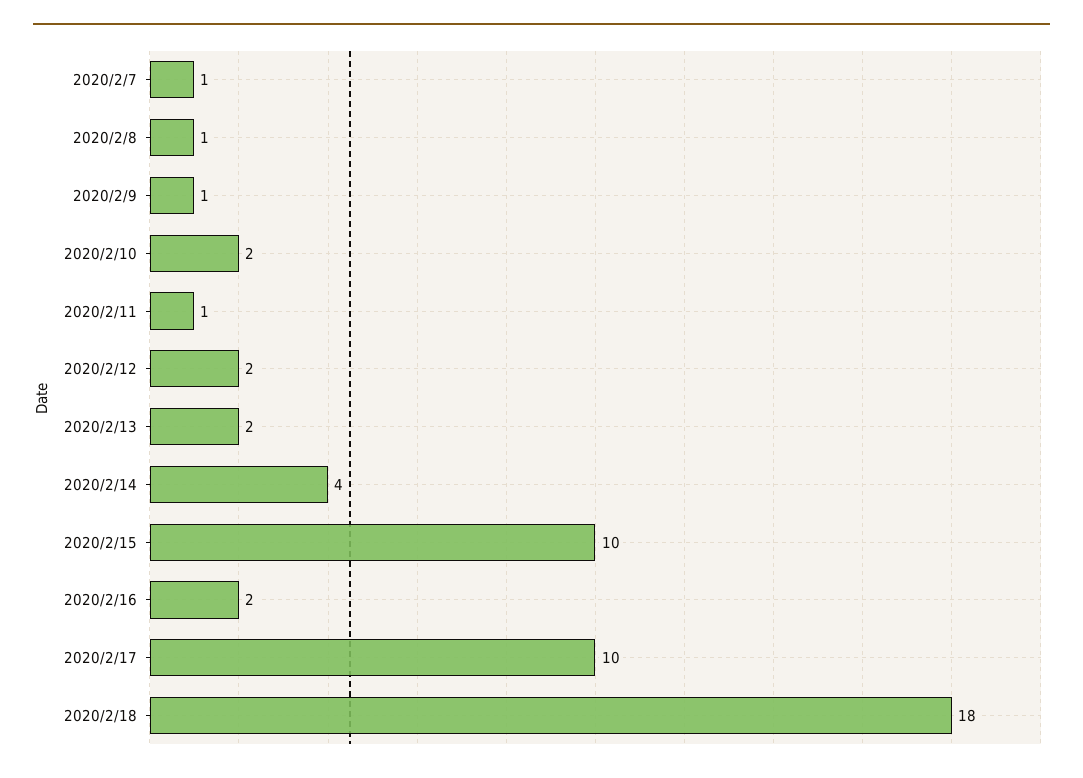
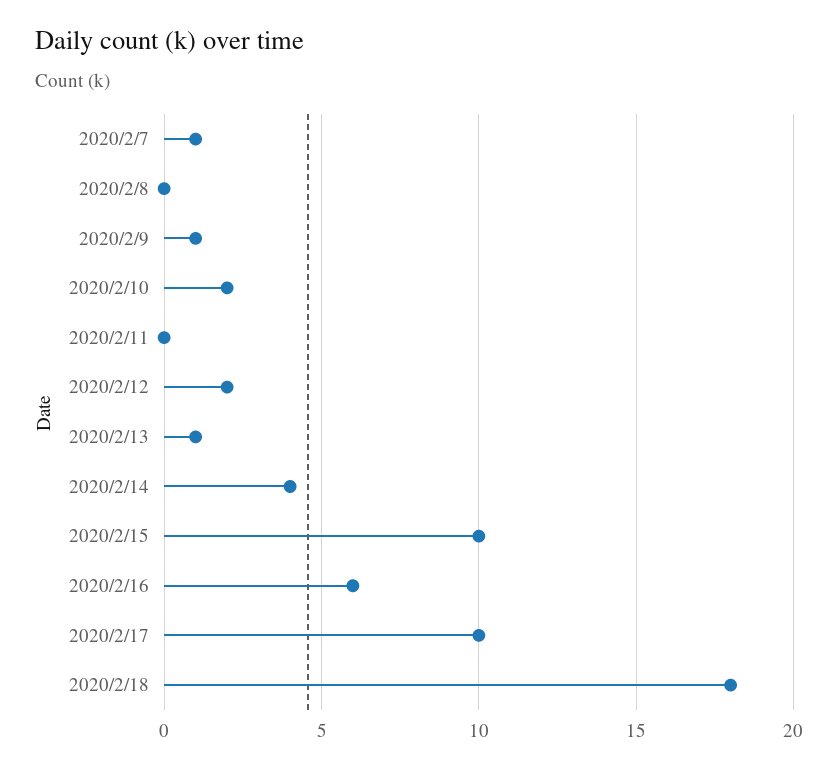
  {
    "2020/2/7": 1,
-   "2020/2/8": 1,
+   "2020/2/8": 0,
    "2020/2/9": 1,
    "2020/2/10": 2,
-   "2020/2/11": 1,
+   "2020/2/11": 0,
    "2020/2/12": 2,
-   "2020/2/13": 2,
+   "2020/2/13": 1,
    "2020/2/14": 4,
    "2020/2/15": 10,
-   "2020/2/16": 2,
+   "2020/2/16": 6,
    "2020/2/17": 10,
    "2020/2/18": 18
  }

